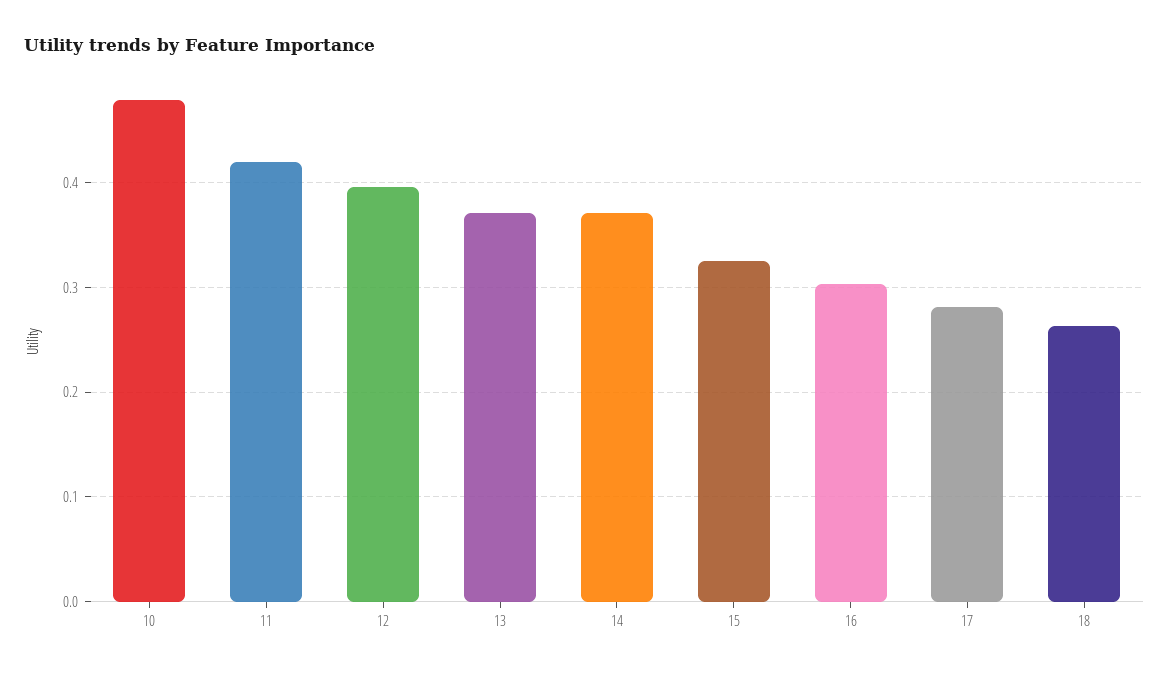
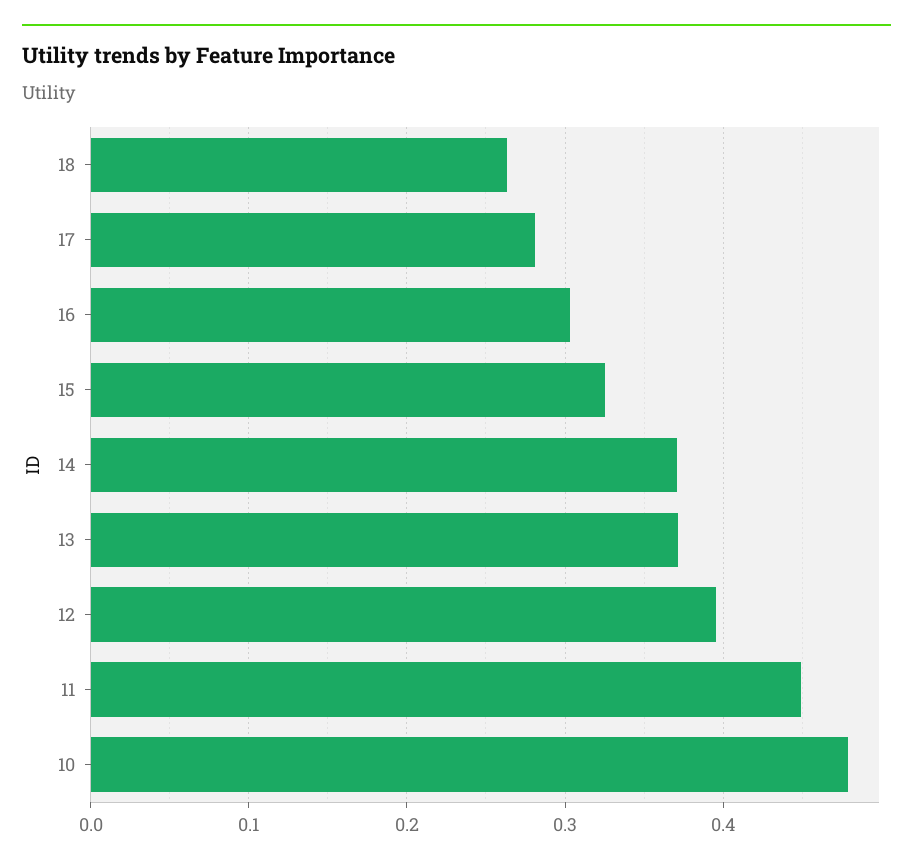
  {
    "10": 0.48,
-   "11": 0.42,
+   "11": 0.45,
    "12": 0.4,
    "13": 0.37,
    "14": 0.37,
    "15": 0.33,
    "16": 0.3,
    "17": 0.28,
    "18": 0.26
  }

